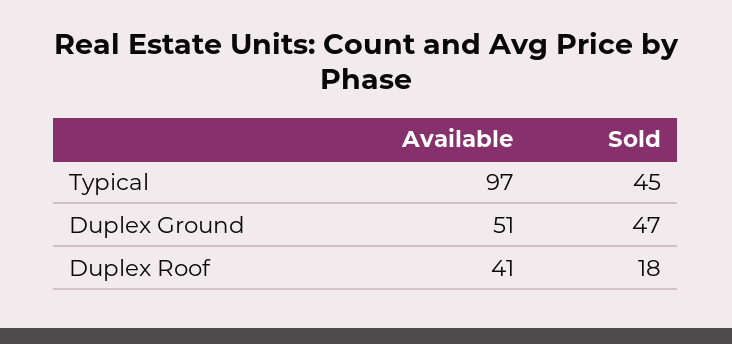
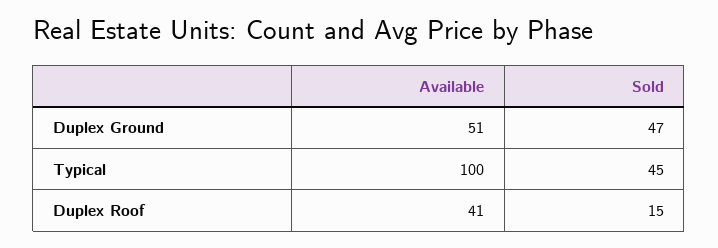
  {
    "Available": {
-     "Typical": 97,
+     "Typical": 100,
      "Duplex Ground": 51,
      "Duplex Roof": 41
    },
    "Sold": {
      "Typical": 45,
      "Duplex Ground": 47,
-     "Duplex Roof": 18
+     "Duplex Roof": 15
    }
  }

